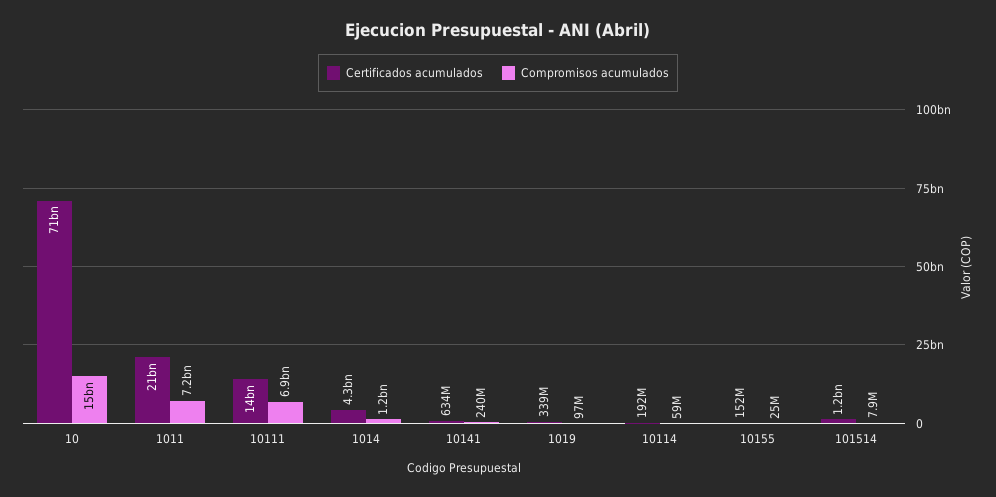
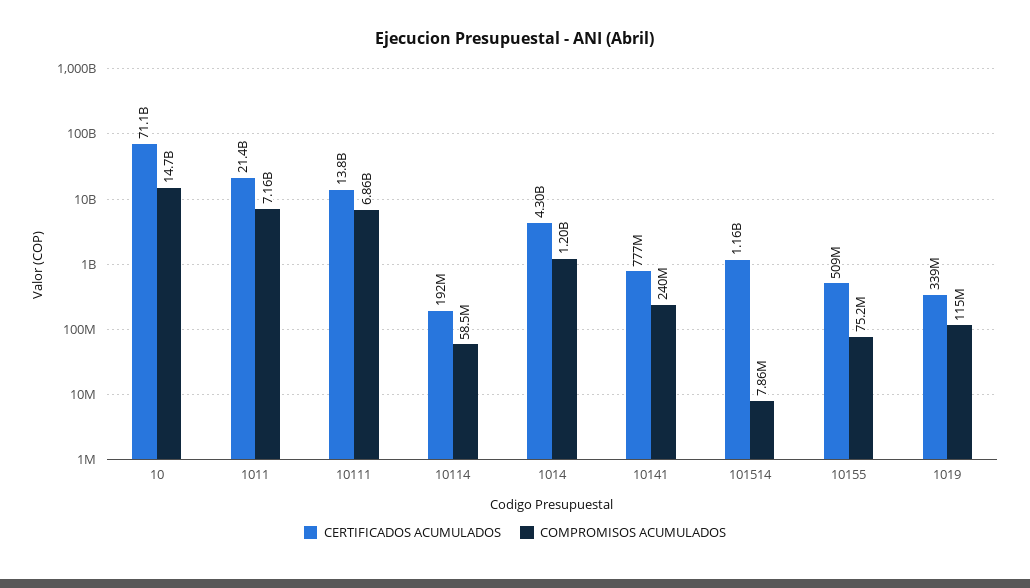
  {
    "Certificados acumulados": {
      "10": 71100000000,
      "1011": 21400000000,
      "10111": 13800000000,
      "1014": 4300000000,
-     "10141": 634000000,
+     "10141": 777000000,
      "1019": 339000000,
      "10114": 192000000,
-     "10155": 152000000,
+     "10155": 509000000,
      "101514": 1160000000
    },
    "Compromisos acumulados": {
      "10": 14700000000,
      "1011": 7160000000,
      "10111": 6860000000,
      "1014": 1200000000,
      "10141": 240000000,
-     "1019": 97000000,
+     "1019": 115000000,
      "10114": 58500000,
-     "10155": 25000000,
+     "10155": 75200000,
      "101514": 7860000
    }
  }

